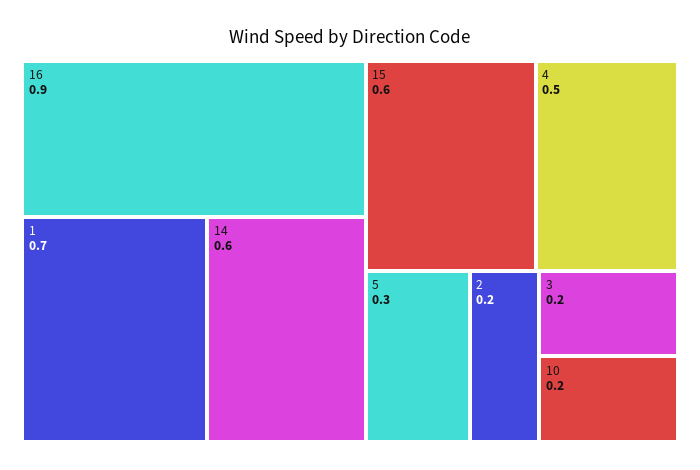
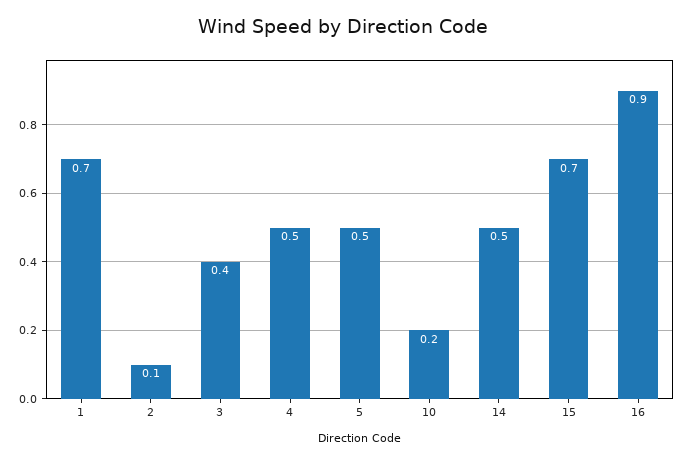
  {
    "16": 0.9,
    "1": 0.7,
-   "14": 0.6,
+   "14": 0.5,
-   "15": 0.6,
+   "15": 0.7,
    "4": 0.5,
-   "5": 0.3,
+   "5": 0.5,
-   "2": 0.2,
+   "2": 0.1,
-   "3": 0.2,
+   "3": 0.4,
    "10": 0.2
  }

